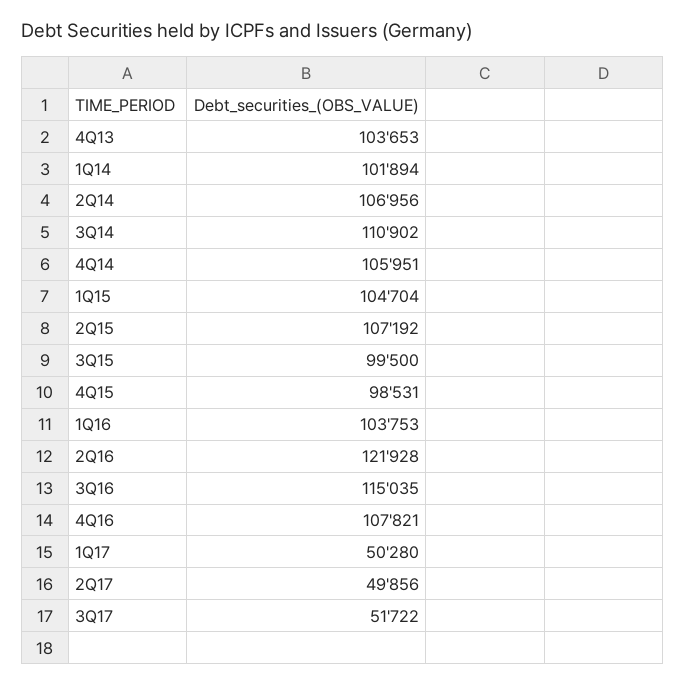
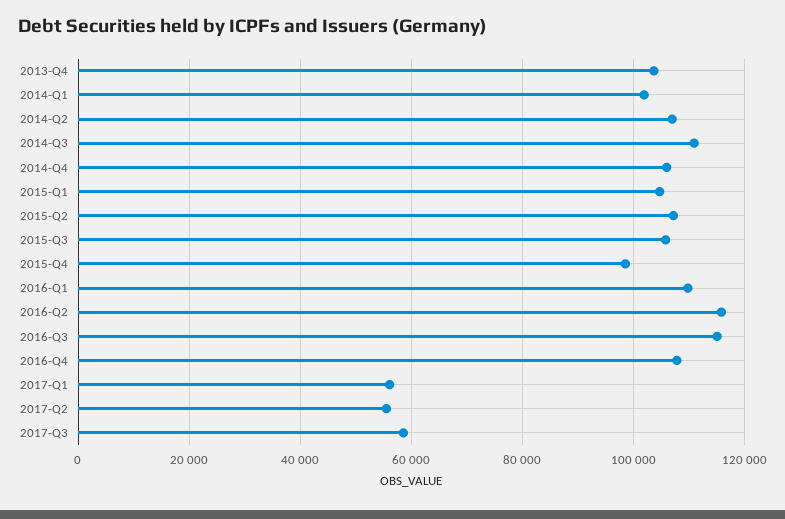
  {
    "4Q13": 103653,
    "1Q14": 101894,
    "2Q14": 106956,
    "3Q14": 110902,
    "4Q14": 105951,
    "1Q15": 104704,
    "2Q15": 107192,
-   "3Q15": 99500,
+   "3Q15": 106000,
    "4Q15": 98531,
-   "1Q16": 103753,
+   "1Q16": 110000,
-   "2Q16": 121928,
+   "2Q16": 116000,
    "3Q16": 115035,
    "4Q16": 107821,
-   "1Q17": 50280,
+   "1Q17": 56000,
-   "2Q17": 49856,
+   "2Q17": 56000,
-   "3Q17": 51722
+   "3Q17": 58000
  }

